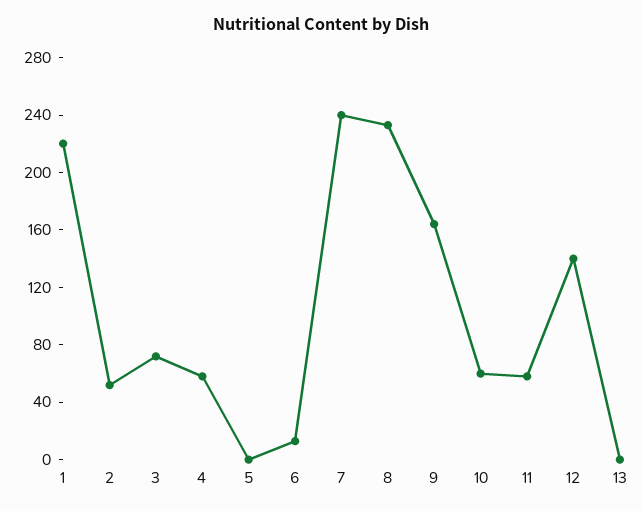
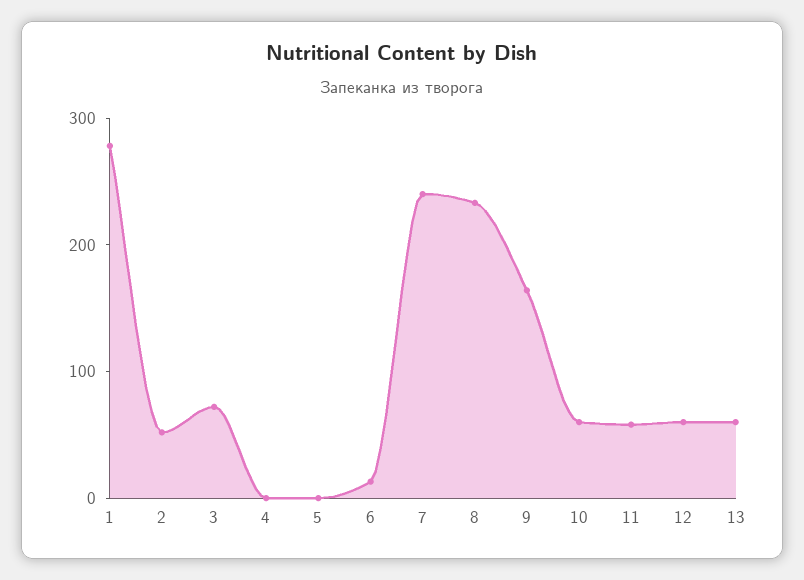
  {
-   "1": 220,
+   "1": 280,
    "2": 50,
    "3": 70,
-   "4": 60,
+   "4": 0,
    "5": 0,
    "6": 10,
    "7": 240,
    "8": 230,
    "9": 160,
    "10": 60,
    "11": 60,
-   "12": 140,
+   "12": 60,
-   "13": 0
+   "13": 60
  }

